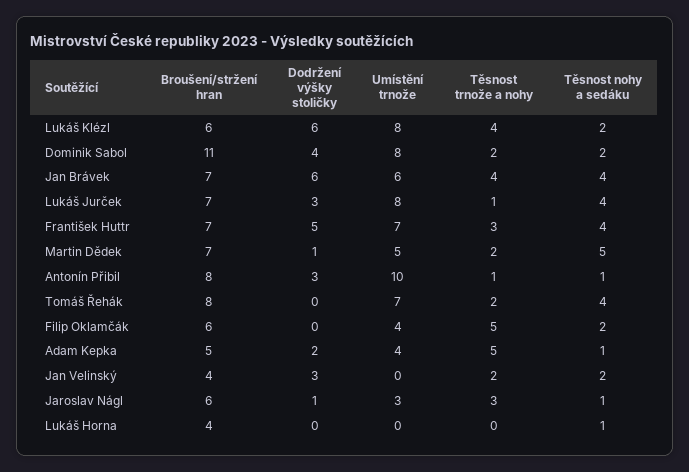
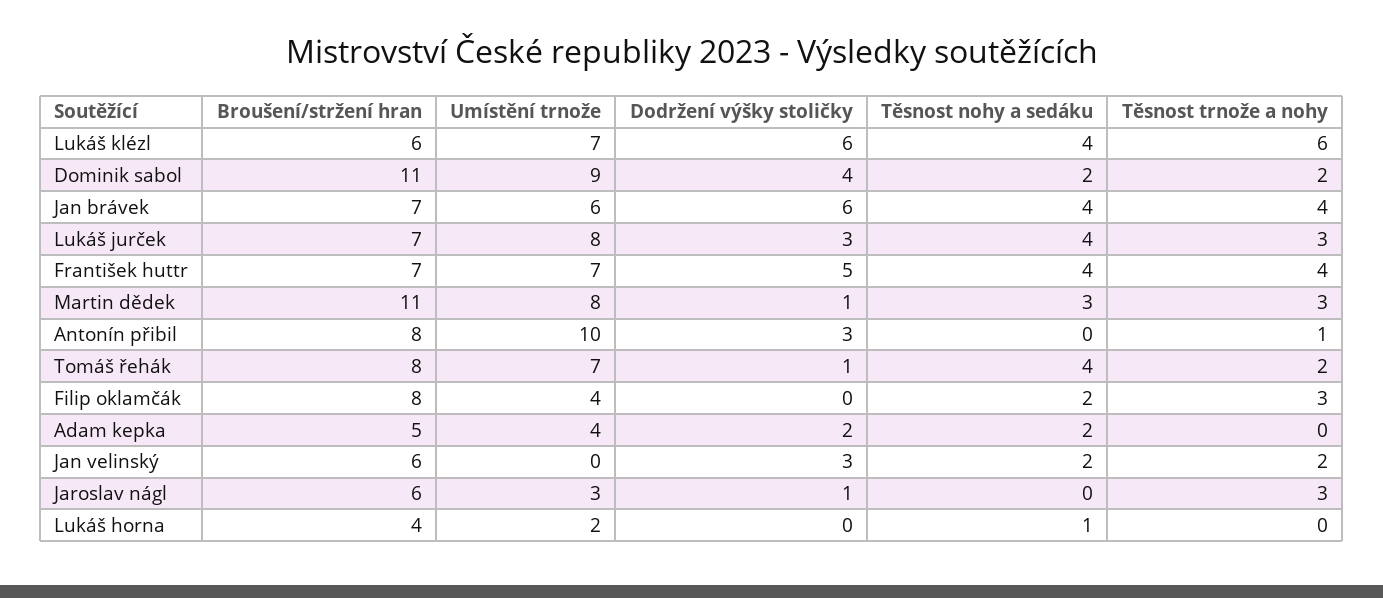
  {
    "Broušení/stržení hran": {
      "Lukáš Klézl": 6,
      "Dominik Sabol": 11,
      "Jan Brávek": 7,
      "Lukáš Jurček": 7,
      "František Huttr": 7,
-     "Martin Dědek": 7,
+     "Martin Dědek": 11,
      "Antonín Přibil": 8,
      "Tomáš Řehák": 8,
-     "Filip Oklamčák": 6,
+     "Filip Oklamčák": 8,
      "Adam Kepka": 5,
-     "Jan Velinský": 4,
+     "Jan Velinský": 6,
      "Jaroslav Nágl": 6,
      "Lukáš Horna": 4
    },
    "Dodržení výšky stoličky": {
      "Lukáš Klézl": 6,
      "Dominik Sabol": 4,
      "Jan Brávek": 6,
      "Lukáš Jurček": 3,
      "František Huttr": 5,
      "Martin Dědek": 1,
      "Antonín Přibil": 3,
-     "Tomáš Řehák": 0,
+     "Tomáš Řehák": 1,
      "Filip Oklamčák": 0,
      "Adam Kepka": 2,
      "Jan Velinský": 3,
      "Jaroslav Nágl": 1,
      "Lukáš Horna": 0
    },
    "Umístění trnože": {
-     "Lukáš Klézl": 8,
+     "Lukáš Klézl": 7,
-     "Dominik Sabol": 8,
+     "Dominik Sabol": 9,
      "Jan Brávek": 6,
      "Lukáš Jurček": 8,
      "František Huttr": 7,
-     "Martin Dědek": 5,
+     "Martin Dědek": 8,
      "Antonín Přibil": 10,
      "Tomáš Řehák": 7,
      "Filip Oklamčák": 4,
      "Adam Kepka": 4,
      "Jan Velinský": 0,
      "Jaroslav Nágl": 3,
-     "Lukáš Horna": 0
+     "Lukáš Horna": 2
    },
    "Těsnost trnože a nohy": {
-     "Lukáš Klézl": 4,
+     "Lukáš Klézl": 6,
      "Dominik Sabol": 2,
      "Jan Brávek": 4,
-     "Lukáš Jurček": 1,
+     "Lukáš Jurček": 3,
-     "František Huttr": 3,
+     "František Huttr": 4,
-     "Martin Dědek": 2,
+     "Martin Dědek": 3,
      "Antonín Přibil": 1,
      "Tomáš Řehák": 2,
-     "Filip Oklamčák": 5,
+     "Filip Oklamčák": 3,
-     "Adam Kepka": 5,
+     "Adam Kepka": 0,
      "Jan Velinský": 2,
      "Jaroslav Nágl": 3,
      "Lukáš Horna": 0
    },
    "Těsnost nohy a sedáku": {
-     "Lukáš Klézl": 2,
+     "Lukáš Klézl": 4,
      "Dominik Sabol": 2,
      "Jan Brávek": 4,
      "Lukáš Jurček": 4,
      "František Huttr": 4,
-     "Martin Dědek": 5,
+     "Martin Dědek": 3,
-     "Antonín Přibil": 1,
+     "Antonín Přibil": 0,
      "Tomáš Řehák": 4,
      "Filip Oklamčák": 2,
-     "Adam Kepka": 1,
+     "Adam Kepka": 2,
      "Jan Velinský": 2,
-     "Jaroslav Nágl": 1,
+     "Jaroslav Nágl": 0,
      "Lukáš Horna": 1
    }
  }

